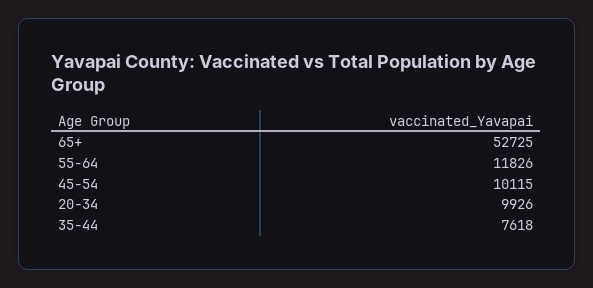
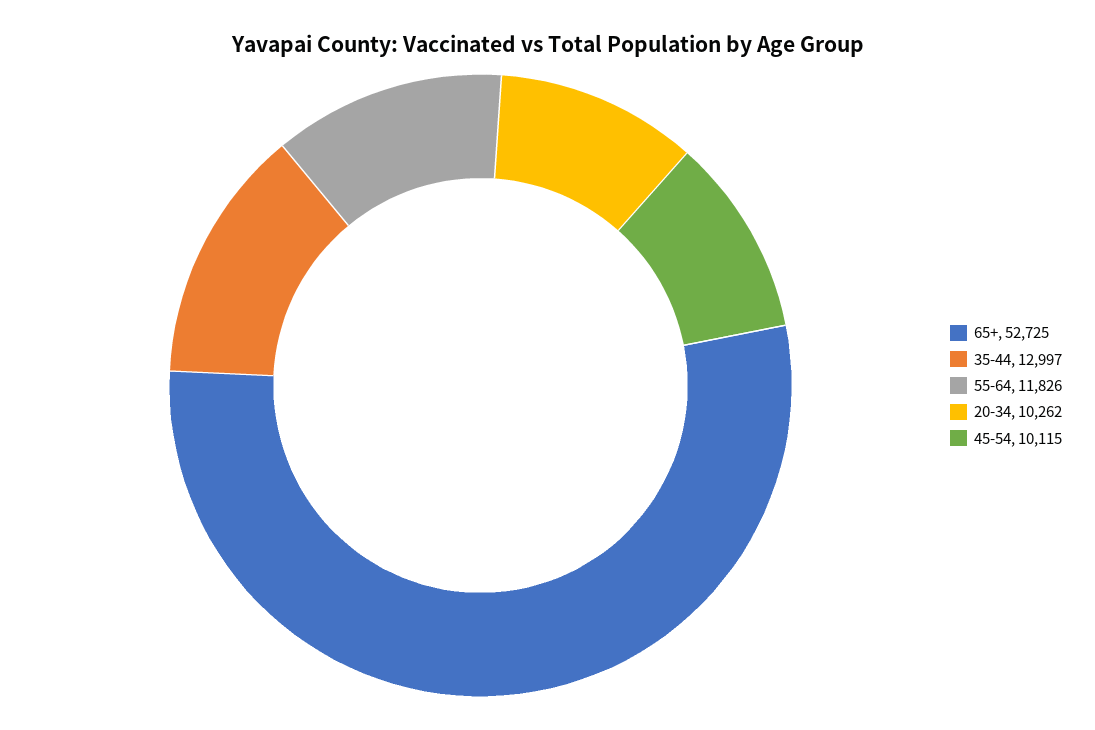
  {
    "65+": 52725,
    "55-64": 11826,
    "45-54": 10115,
-   "20-34": 9926,
+   "20-34": 10262,
-   "35-44": 7618
+   "35-44": 12997
  }

